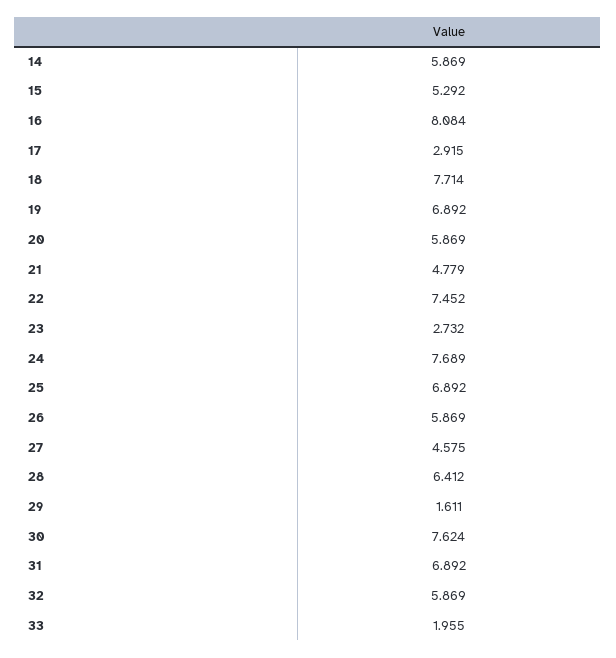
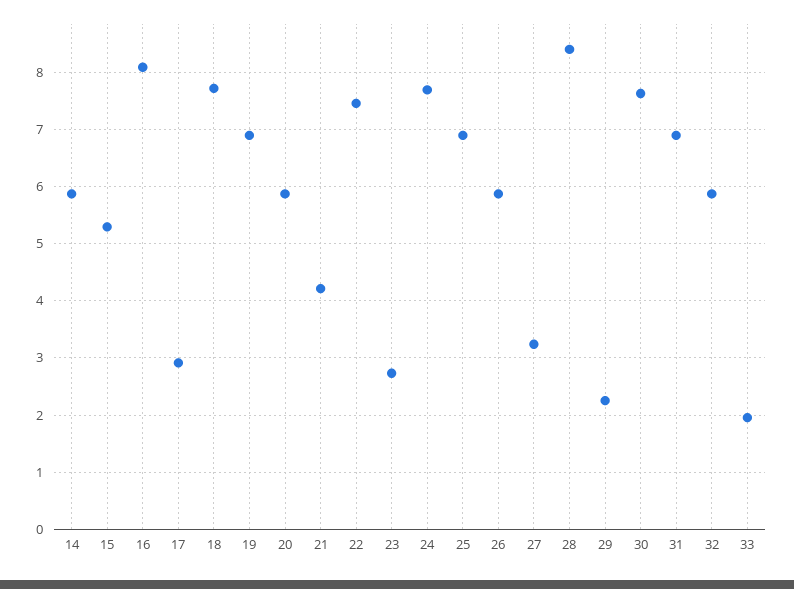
  {
    "14": 5.869,
    "15": 5.292,
    "16": 8.084,
    "17": 2.915,
    "18": 7.714,
    "19": 6.892,
    "20": 5.869,
-   "21": 4.779,
+   "21": 4.2,
    "22": 7.452,
    "23": 2.732,
    "24": 7.689,
    "25": 6.892,
    "26": 5.869,
-   "27": 4.575,
+   "27": 3.2,
-   "28": 6.412,
+   "28": 8.4,
-   "29": 1.611,
+   "29": 2.2,
    "30": 7.624,
    "31": 6.892,
    "32": 5.869,
    "33": 1.955
  }

